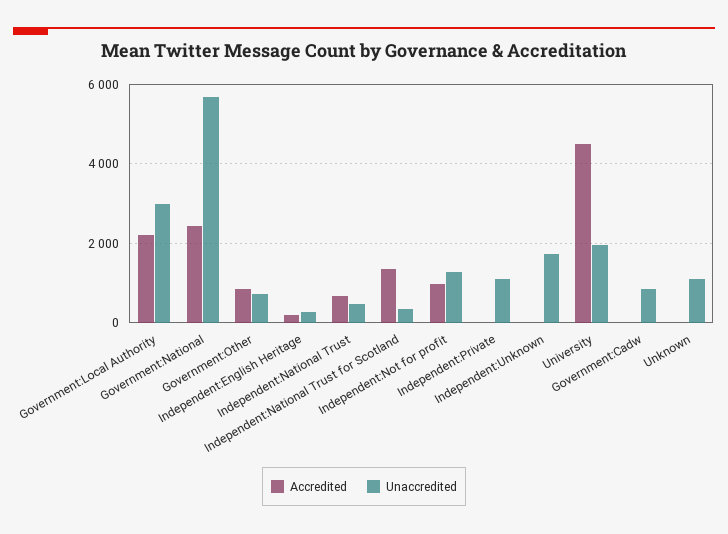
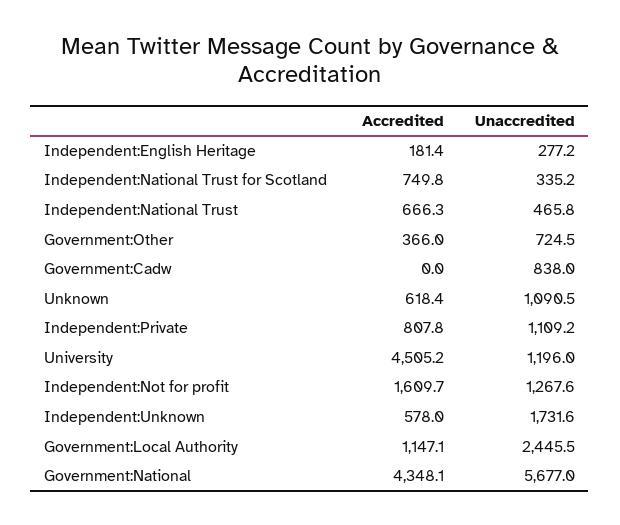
  {
    "Accredited": {
-     "Government:Local Authority": 2200,
+     "Government:Local Authority": 1147.1,
-     "Government:National": 2400,
+     "Government:National": 4348.1,
-     "Government:Other": 800,
+     "Government:Other": 366,
      "Independent:English Heritage": 181.4,
      "Independent:National Trust": 666.3,
-     "Independent:National Trust for Scotland": 1400,
+     "Independent:National Trust for Scotland": 749.8,
-     "Independent:Not for profit": 1000,
+     "Independent:Not for profit": 1609.7,
-     "Independent:Private": 0,
+     "Independent:Private": 807.8,
-     "Independent:Unknown": 0,
+     "Independent:Unknown": 578,
      "University": 4505.2,
      "Government:Cadw": 0,
-     "Unknown": 0
+     "Unknown": 618.4
    },
    "Unaccredited": {
-     "Government:Local Authority": 3000,
+     "Government:Local Authority": 2445.5,
      "Government:National": 5677,
      "Government:Other": 724.5,
      "Independent:English Heritage": 277.2,
      "Independent:National Trust": 465.8,
      "Independent:National Trust for Scotland": 335.2,
      "Independent:Not for profit": 1267.6,
      "Independent:Private": 1109.2,
      "Independent:Unknown": 1731.6,
-     "University": 2000,
+     "University": 1196,
      "Government:Cadw": 838,
      "Unknown": 1090.5
    }
  }

